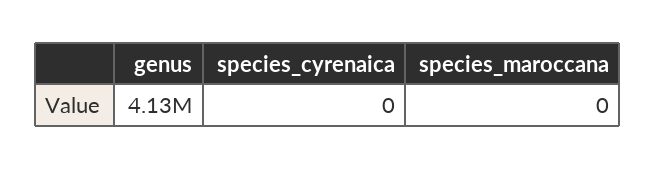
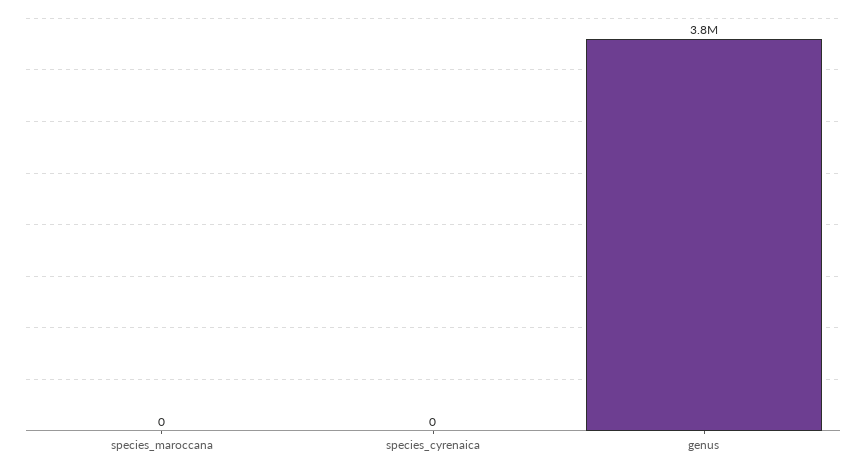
  {
-   "genus": 4130000,
+   "genus": 3800000,
    "species_cyrenaica": 0,
    "species_maroccana": 0
  }

